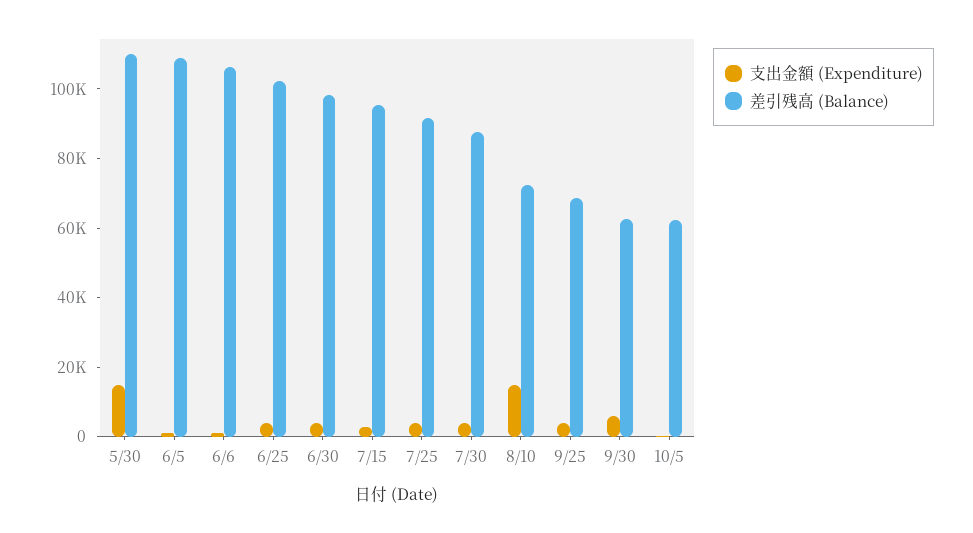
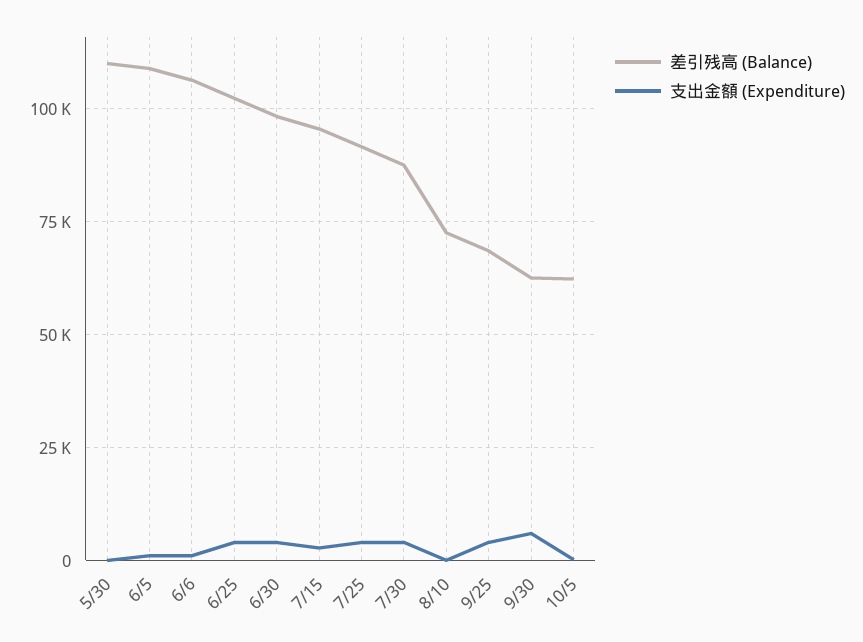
  {
    "支出金額 (Expenditure)": {
-     "5/30": 15000,
+     "5/30": 0,
      "6/5": 0,
      "6/6": 0,
      "6/25": 5000,
      "6/30": 5000,
      "7/15": 2500,
      "7/25": 5000,
      "7/30": 5000,
-     "8/10": 15000,
+     "8/10": 0,
      "9/25": 5000,
      "9/30": 5000,
      "10/5": 0
    },
    "差引残高 (Balance)": {
      "5/30": 110000,
      "6/5": 110000,
      "6/6": 107500,
      "6/25": 102500,
      "6/30": 97500,
      "7/15": 95000,
      "7/25": 92500,
      "7/30": 87500,
      "8/10": 72500,
      "9/25": 67500,
      "9/30": 62500,
      "10/5": 62500
    }
  }

